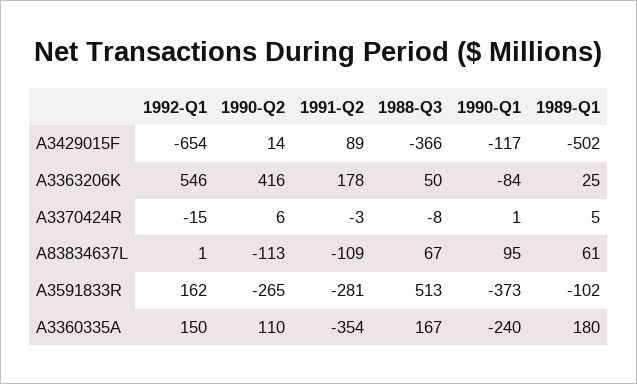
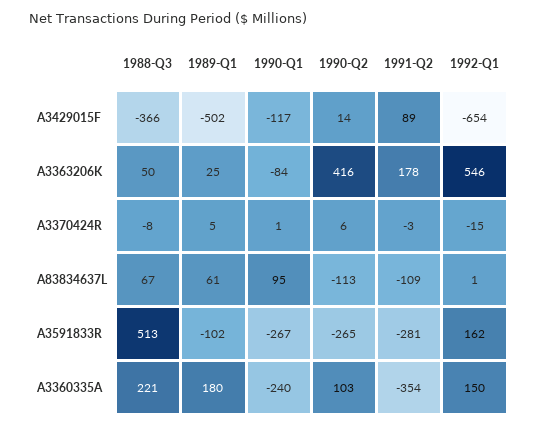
  {
    "1992-Q1": {
      "A3429015F": -654,
      "A3363206K": 546,
      "A3370424R": -15,
      "A83834637L": 1,
      "A3591833R": 162,
      "A3360335A": 150
    },
    "1990-Q2": {
      "A3429015F": 14,
      "A3363206K": 416,
      "A3370424R": 6,
      "A83834637L": -113,
      "A3591833R": -265,
-     "A3360335A": 110
+     "A3360335A": 103
    },
    "1991-Q2": {
      "A3429015F": 89,
      "A3363206K": 178,
      "A3370424R": -3,
      "A83834637L": -109,
      "A3591833R": -281,
      "A3360335A": -354
    },
    "1988-Q3": {
      "A3429015F": -366,
      "A3363206K": 50,
      "A3370424R": -8,
      "A83834637L": 67,
      "A3591833R": 513,
-     "A3360335A": 167
+     "A3360335A": 221
    },
    "1990-Q1": {
      "A3429015F": -117,
      "A3363206K": -84,
      "A3370424R": 1,
      "A83834637L": 95,
-     "A3591833R": -373,
+     "A3591833R": -267,
      "A3360335A": -240
    },
    "1989-Q1": {
      "A3429015F": -502,
      "A3363206K": 25,
      "A3370424R": 5,
      "A83834637L": 61,
      "A3591833R": -102,
      "A3360335A": 180
    }
  }

